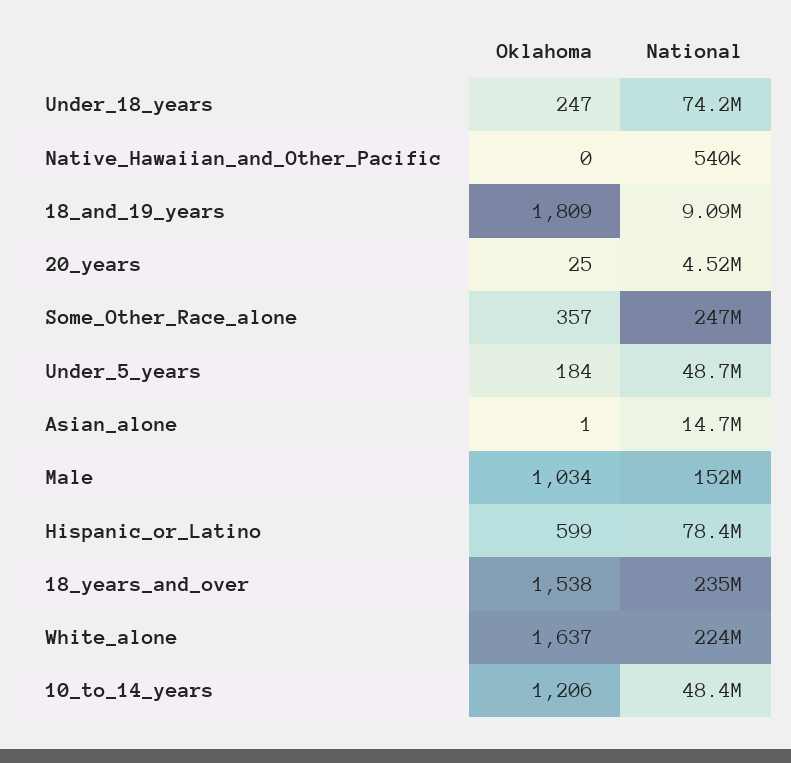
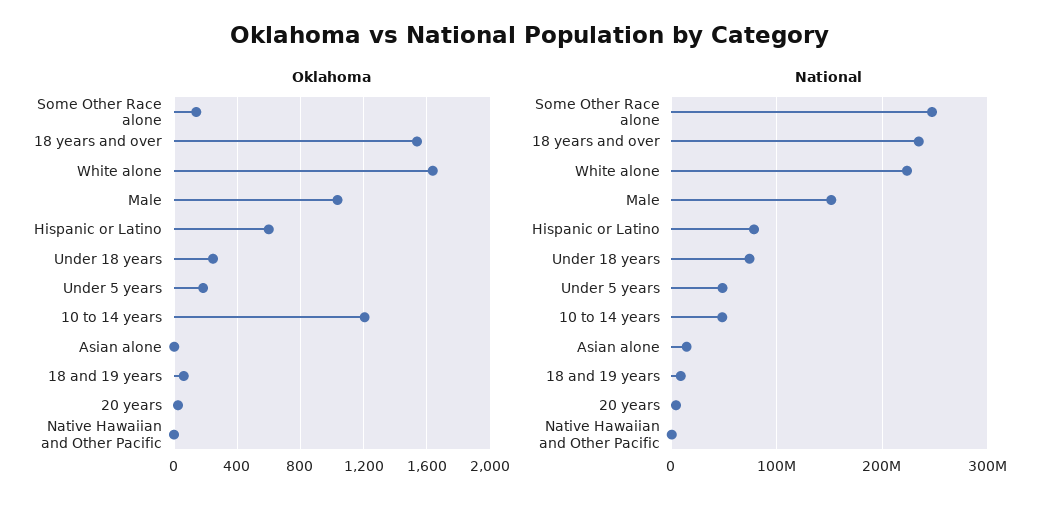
  {
    "Oklahoma": {
      "Under_18_years": 247,
      "Native_Hawaiian_and_Other_Pacific": 0,
-     "18_and_19_years": 1809,
+     "18_and_19_years": 50,
      "20_years": 25,
-     "Some_Other_Race_alone": 357,
+     "Some_Other_Race_alone": 150,
      "Under_5_years": 184,
      "Asian_alone": 1,
      "Male": 1034,
      "Hispanic_or_Latino": 599,
      "18_years_and_over": 1538,
      "White_alone": 1637,
      "10_to_14_years": 1206
    },
    "National": {
      "Under_18_years": 74200000,
      "Native_Hawaiian_and_Other_Pacific": 540000,
      "18_and_19_years": 9090000,
      "20_years": 4520000,
      "Some_Other_Race_alone": 247000000,
      "Under_5_years": 48700000,
      "Asian_alone": 14700000,
      "Male": 152000000,
      "Hispanic_or_Latino": 78400000,
      "18_years_and_over": 235000000,
      "White_alone": 224000000,
      "10_to_14_years": 48400000
    }
  }

